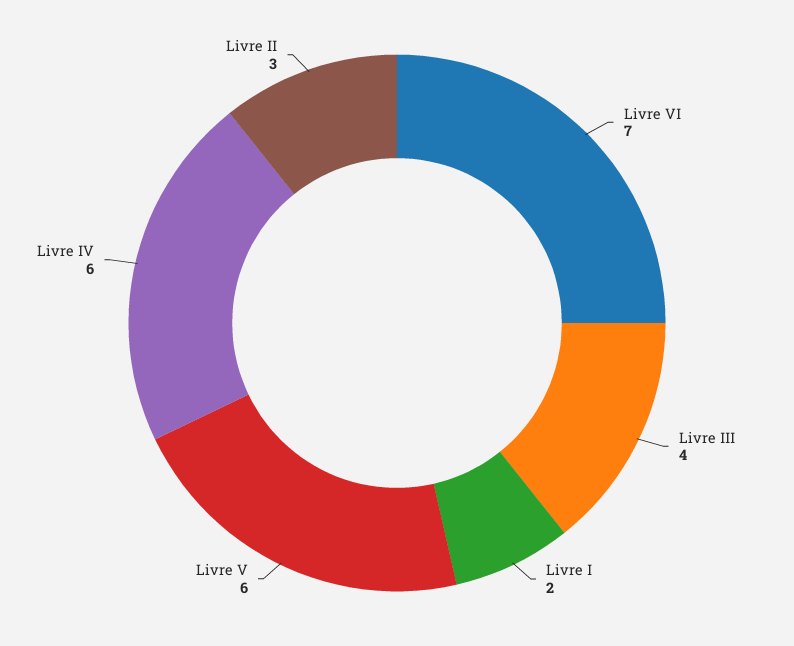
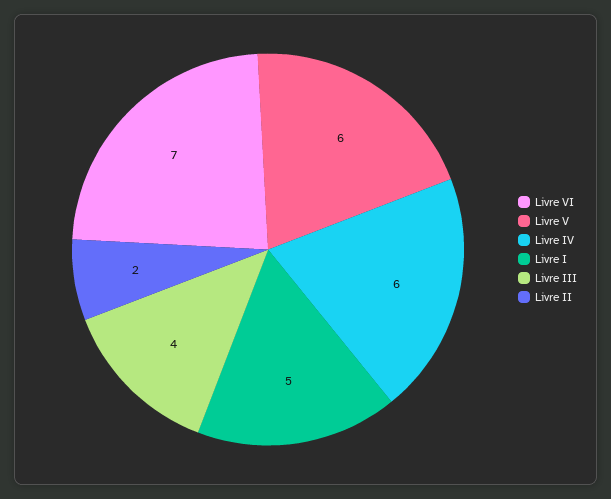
  {
    "Livre VI": 7,
    "Livre III": 4,
-   "Livre I": 2,
+   "Livre I": 5,
    "Livre V": 6,
    "Livre IV": 6,
-   "Livre II": 3
+   "Livre II": 2
  }

